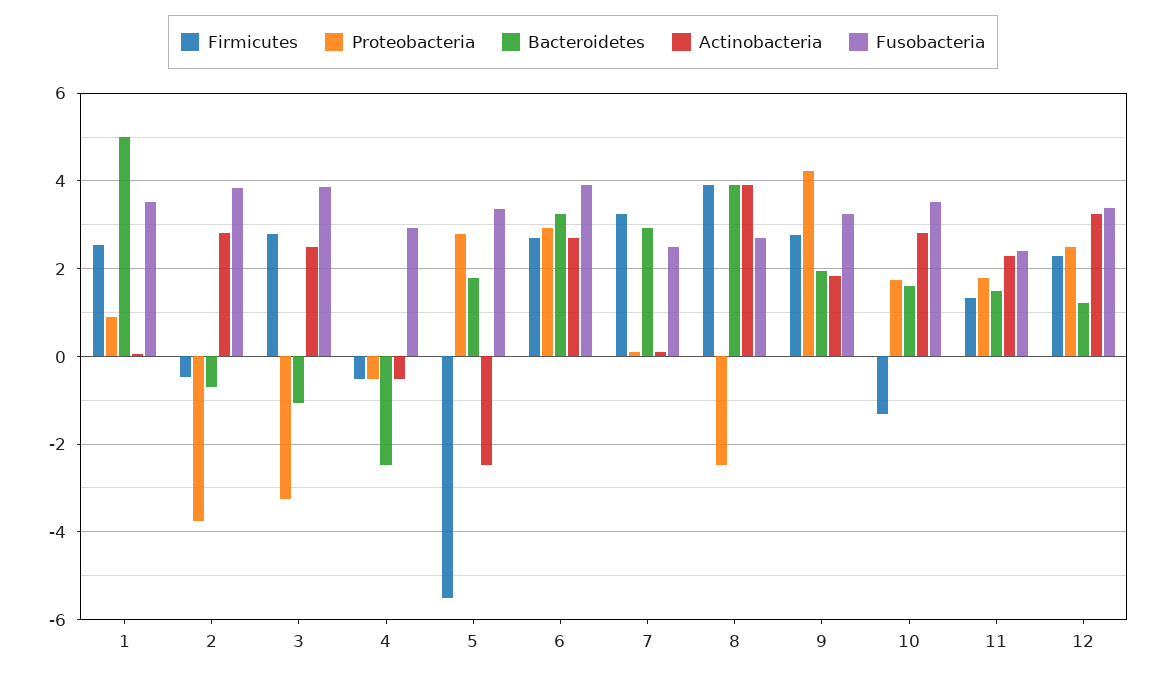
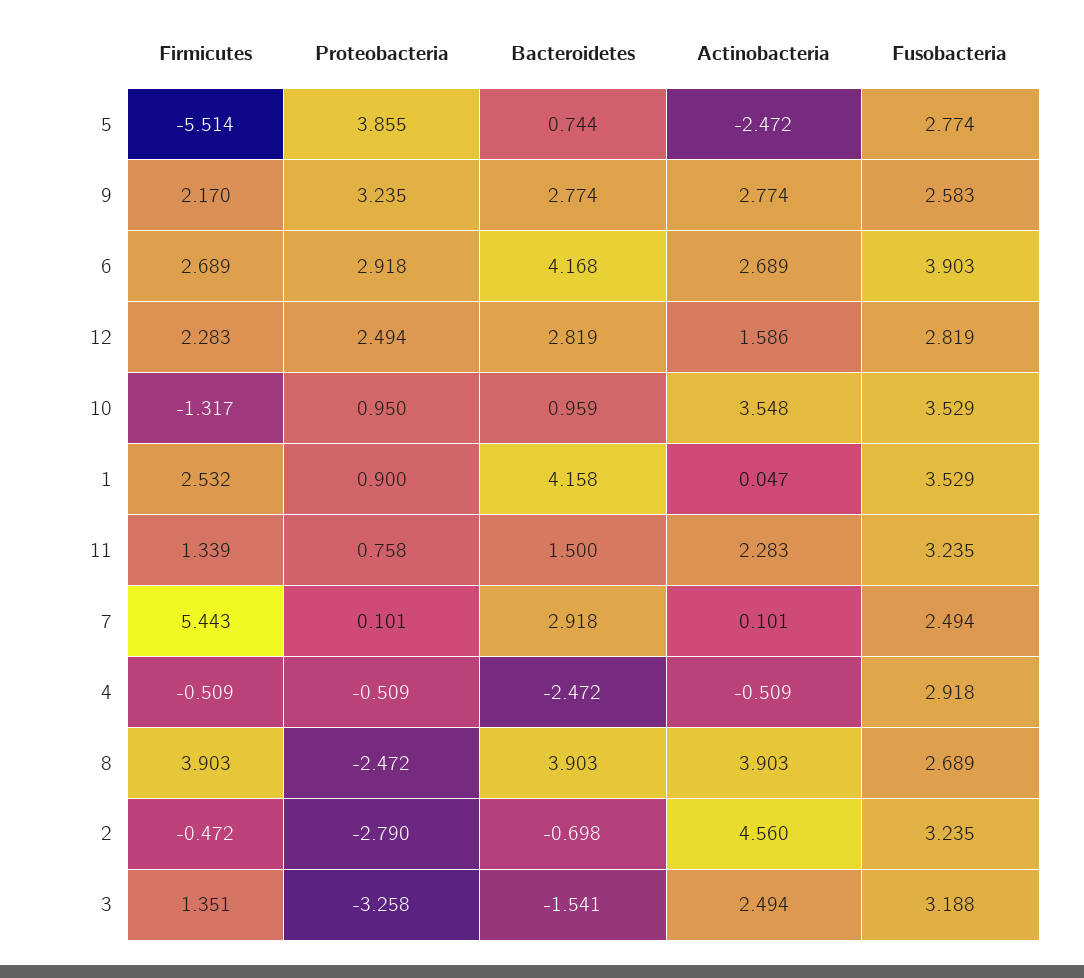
  {
    "Firmicutes": {
      "1": 2.532,
      "2": -0.472,
-     "3": 2.8,
+     "3": 1.351,
      "4": -0.509,
      "5": -5.514,
      "6": 2.689,
-     "7": 3.2,
+     "7": 5.443,
      "8": 3.903,
-     "9": 2.8,
+     "9": 2.17,
      "10": -1.317,
      "11": 1.339,
      "12": 2.283
    },
    "Proteobacteria": {
      "1": 0.9,
-     "2": -3.8,
+     "2": -2.79,
      "3": -3.258,
      "4": -0.509,
-     "5": 2.8,
+     "5": 3.855,
      "6": 2.918,
      "7": 0.101,
      "8": -2.472,
-     "9": 4.2,
+     "9": 3.235,
-     "10": 1.8,
+     "10": 0.95,
-     "11": 1.8,
+     "11": 0.758,
      "12": 2.494
    },
    "Bacteroidetes": {
-     "1": 5,
+     "1": 4.158,
      "2": -0.698,
-     "3": -1,
+     "3": -1.541,
      "4": -2.472,
-     "5": 1.8,
+     "5": 0.744,
-     "6": 3.2,
+     "6": 4.168,
      "7": 2.918,
      "8": 3.903,
-     "9": 2,
+     "9": 2.774,
-     "10": 1.6,
+     "10": 0.959,
      "11": 1.5,
-     "12": 1.2
+     "12": 2.819
    },
    "Actinobacteria": {
      "1": 0.047,
-     "2": 2.8,
+     "2": 4.56,
      "3": 2.494,
      "4": -0.509,
      "5": -2.472,
      "6": 2.689,
      "7": 0.101,
      "8": 3.903,
-     "9": 1.8,
+     "9": 2.774,
-     "10": 2.8,
+     "10": 3.548,
      "11": 2.283,
-     "12": 3.2
+     "12": 1.586
    },
    "Fusobacteria": {
      "1": 3.529,
-     "2": 3.8,
+     "2": 3.235,
-     "3": 3.8,
+     "3": 3.188,
      "4": 2.918,
-     "5": 3.4,
+     "5": 2.774,
      "6": 3.903,
      "7": 2.494,
      "8": 2.689,
-     "9": 3.2,
+     "9": 2.583,
      "10": 3.529,
-     "11": 2.4,
+     "11": 3.235,
-     "12": 3.4
+     "12": 2.819
    }
  }

